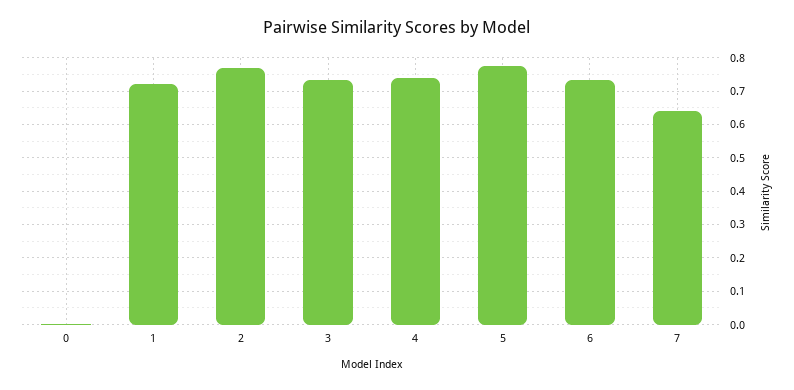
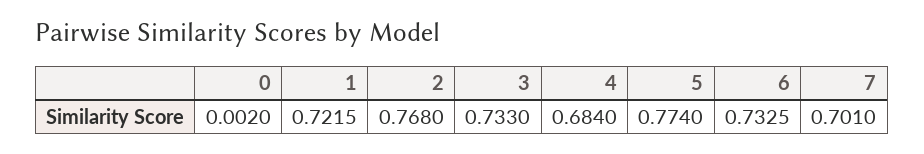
  {
    "0": 0.002,
    "1": 0.7215,
    "2": 0.768,
    "3": 0.733,
-   "4": 0.74,
+   "4": 0.684,
    "5": 0.774,
    "6": 0.7325,
-   "7": 0.64
+   "7": 0.701
  }

